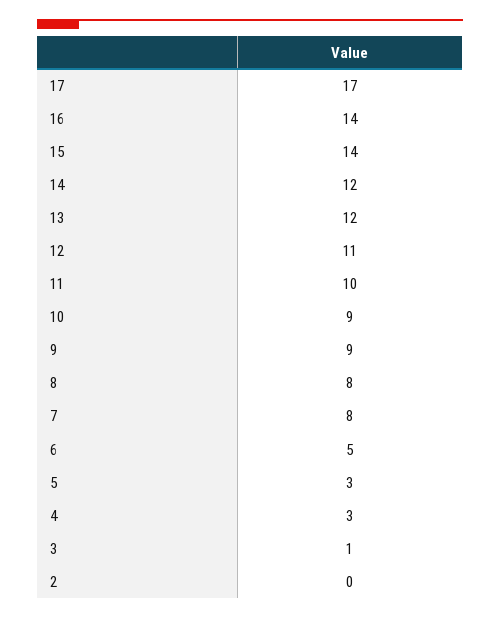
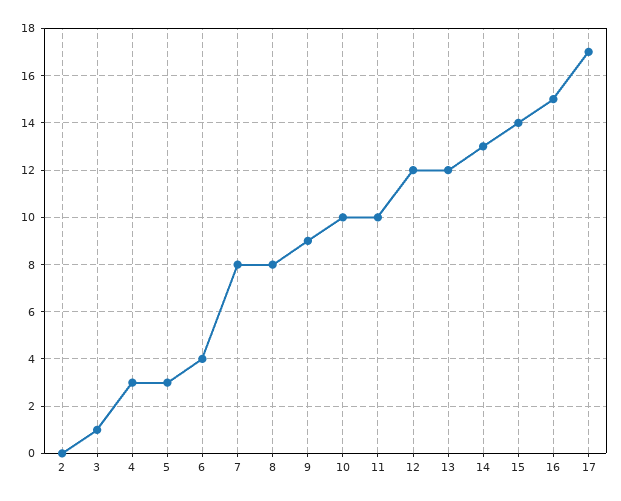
  {
    "17": 17,
-   "16": 14,
+   "16": 15,
    "15": 14,
-   "14": 12,
+   "14": 13,
    "13": 12,
-   "12": 11,
+   "12": 12,
    "11": 10,
-   "10": 9,
+   "10": 10,
    "9": 9,
    "8": 8,
    "7": 8,
-   "6": 5,
+   "6": 4,
    "5": 3,
    "4": 3,
    "3": 1,
    "2": 0
  }

